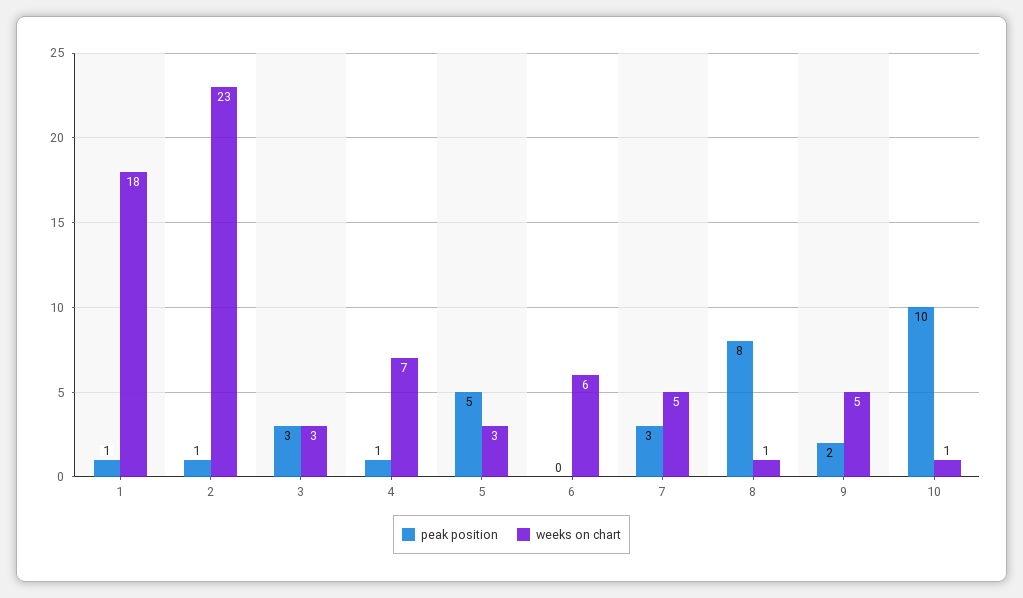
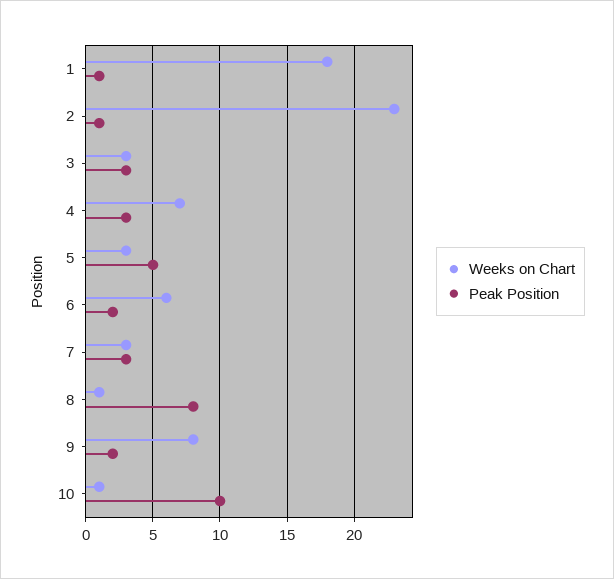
  {
    "peak position": {
      "1": 1,
      "2": 1,
      "3": 3,
-     "4": 1,
+     "4": 3,
      "5": 5,
-     "6": 0,
+     "6": 2,
      "7": 3,
      "8": 8,
      "9": 2,
      "10": 10
    },
    "weeks on chart": {
      "1": 18,
      "2": 23,
      "3": 3,
      "4": 7,
      "5": 3,
      "6": 6,
-     "7": 5,
+     "7": 3,
      "8": 1,
-     "9": 5,
+     "9": 8,
      "10": 1
    }
  }

